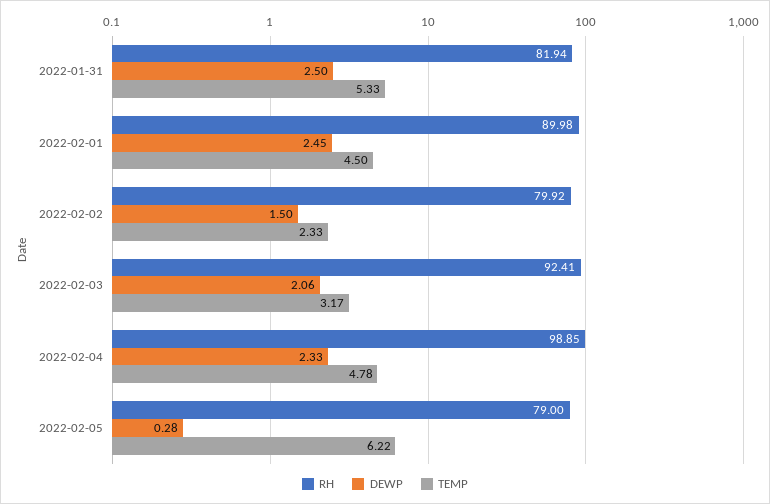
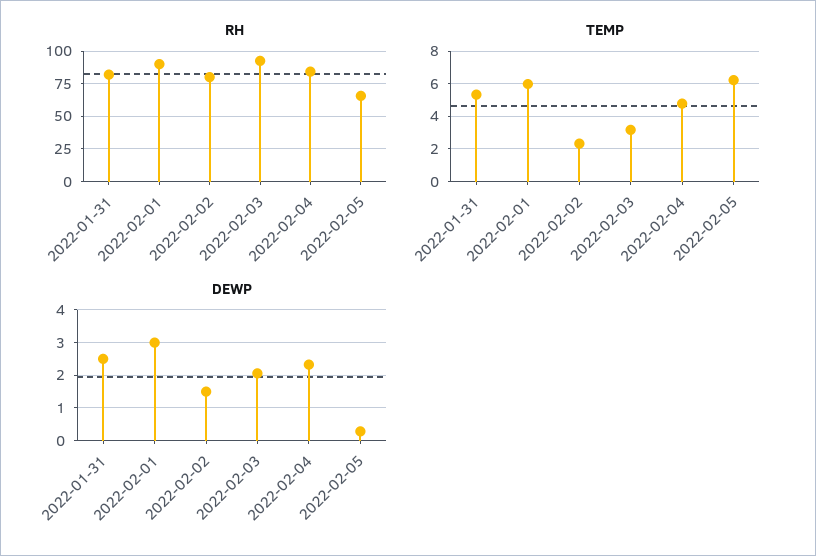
  {
    "RH": {
      "2022-01-31": 81.94,
      "2022-02-01": 89.98,
      "2022-02-02": 79.92,
      "2022-02-03": 92.41,
-     "2022-02-04": 98.85,
+     "2022-02-04": 85,
-     "2022-02-05": 79
+     "2022-02-05": 65
    },
    "DEWP": {
      "2022-01-31": 2.5,
-     "2022-02-01": 2.45,
+     "2022-02-01": 3,
      "2022-02-02": 1.5,
      "2022-02-03": 2.06,
      "2022-02-04": 2.33,
      "2022-02-05": 0.28
    },
    "TEMP": {
      "2022-01-31": 5.33,
-     "2022-02-01": 4.5,
+     "2022-02-01": 6,
      "2022-02-02": 2.33,
      "2022-02-03": 3.17,
      "2022-02-04": 4.78,
      "2022-02-05": 6.22
    }
  }

